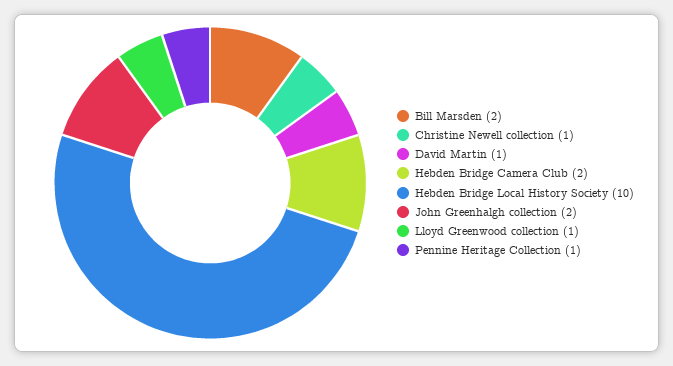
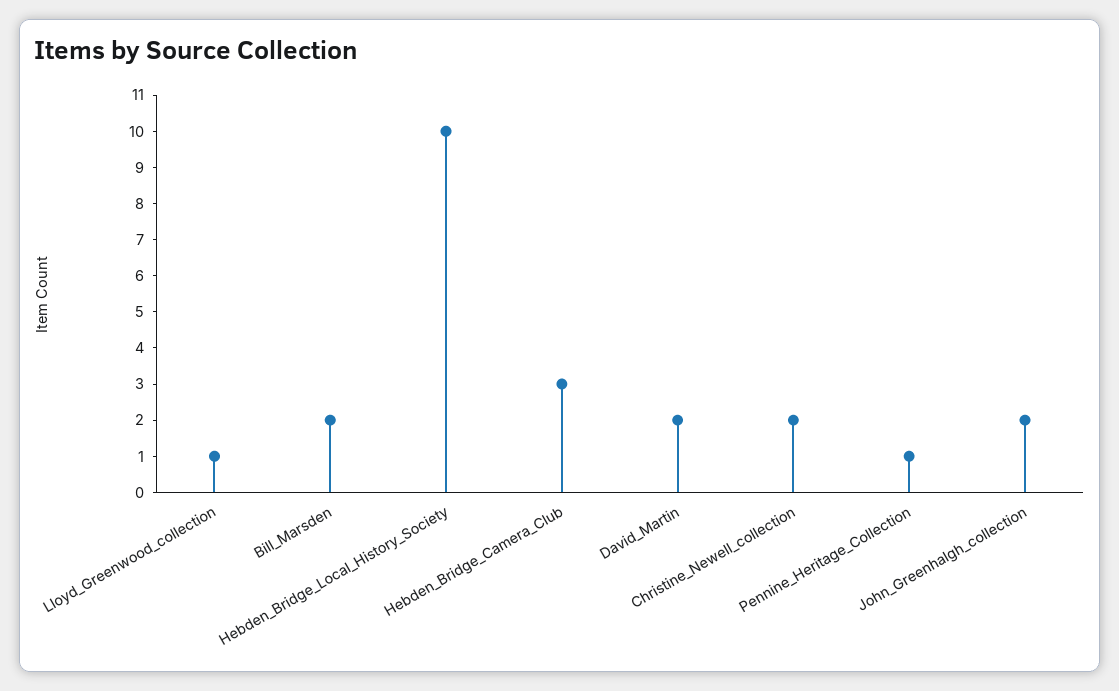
  {
    "Bill Marsden": 2,
-   "Christine Newell collection": 1,
+   "Christine Newell collection": 2,
-   "David Martin": 1,
+   "David Martin": 2,
-   "Hebden Bridge Camera Club": 2,
+   "Hebden Bridge Camera Club": 3,
    "Hebden Bridge Local History Society": 10,
    "John Greenhalgh collection": 2,
    "Lloyd Greenwood collection": 1,
    "Pennine Heritage Collection": 1
  }

